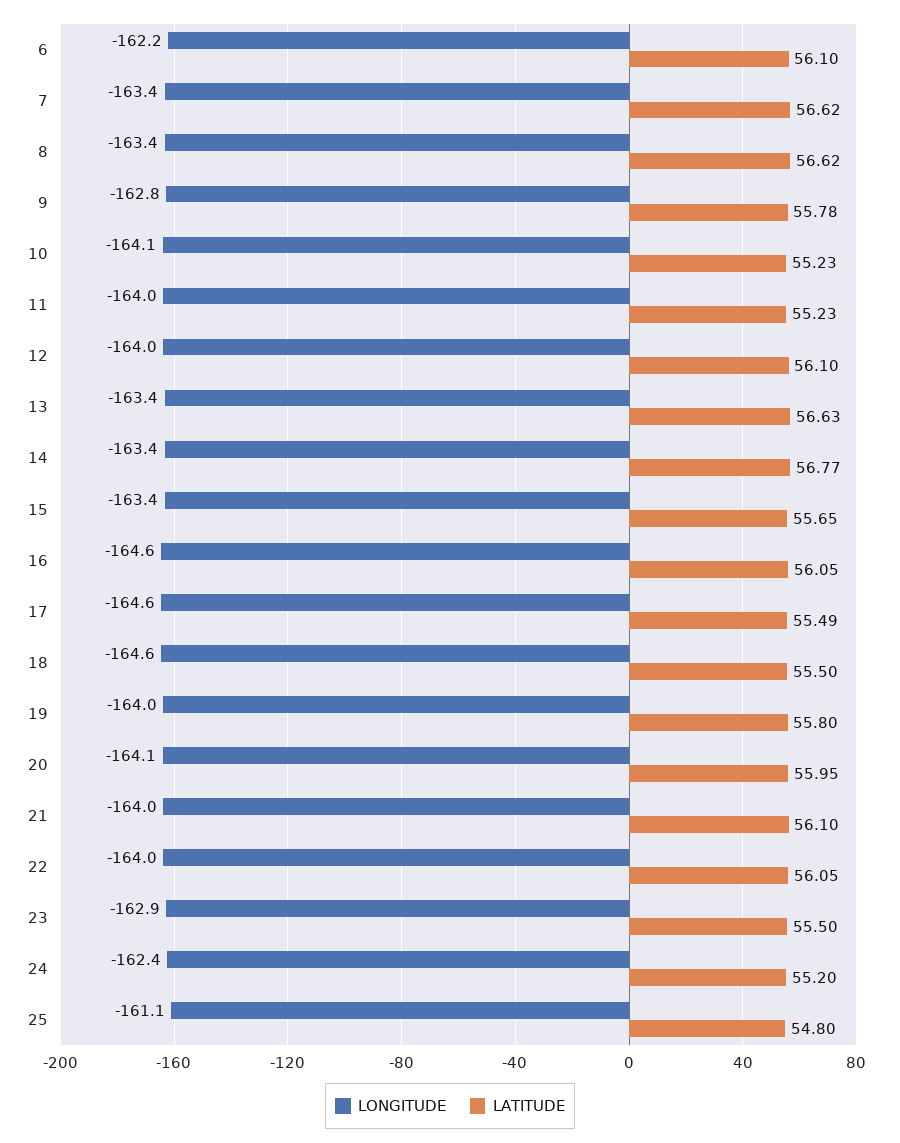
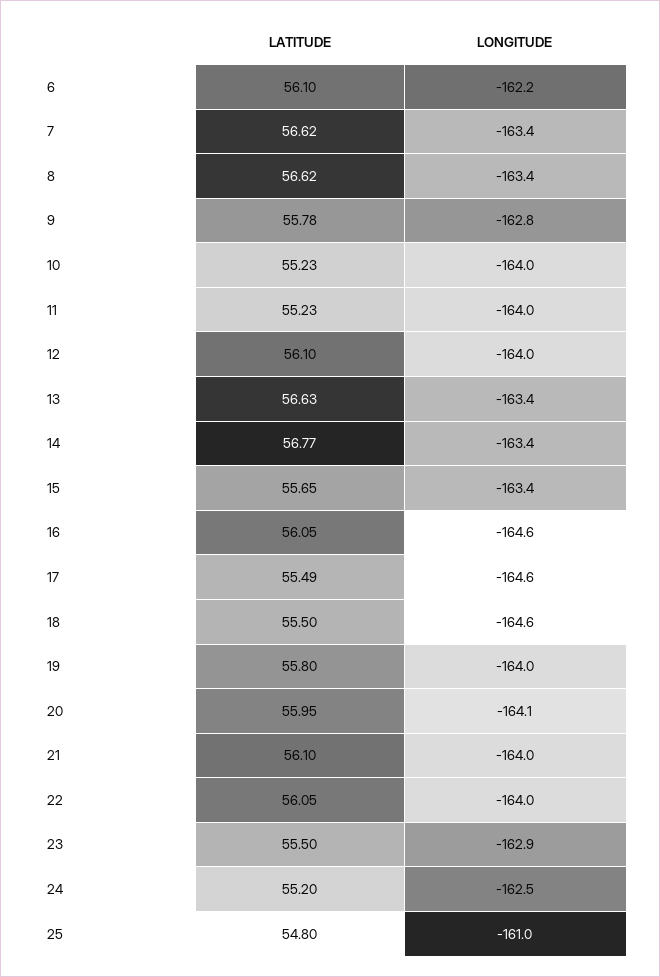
  {
    "LONGITUDE": {
      "6": -162.2,
      "7": -163.4,
      "8": -163.4,
      "9": -162.8,
-     "10": -164.1,
+     "10": -164,
      "11": -164,
      "12": -164,
      "13": -163.4,
      "14": -163.4,
      "15": -163.4,
      "16": -164.6,
      "17": -164.6,
      "18": -164.6,
      "19": -164,
      "20": -164.1,
      "21": -164,
      "22": -164,
      "23": -162.9,
-     "24": -162.4,
+     "24": -162.5,
-     "25": -161.1
+     "25": -161
    },
    "LATITUDE": {
      "6": 56.1,
      "7": 56.62,
      "8": 56.62,
      "9": 55.78,
      "10": 55.23,
      "11": 55.23,
      "12": 56.1,
      "13": 56.63,
      "14": 56.77,
      "15": 55.65,
      "16": 56.05,
      "17": 55.49,
      "18": 55.5,
      "19": 55.8,
      "20": 55.95,
      "21": 56.1,
      "22": 56.05,
      "23": 55.5,
      "24": 55.2,
      "25": 54.8
    }
  }

